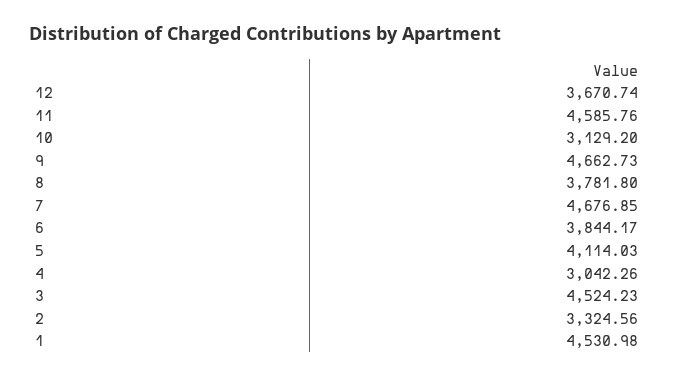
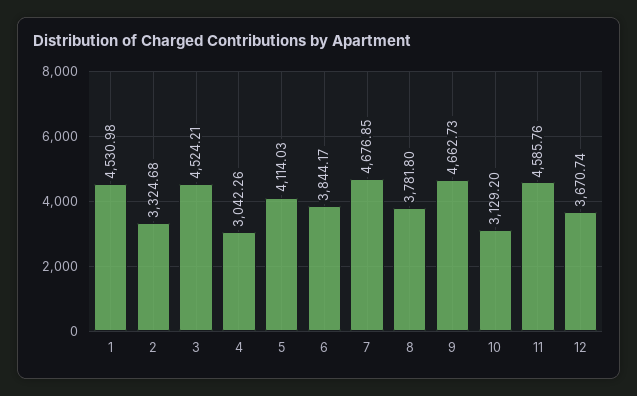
  {
    "12": 3670.74,
    "11": 4585.76,
    "10": 3129.2,
    "9": 4662.73,
    "8": 3781.8,
    "7": 4676.85,
    "6": 3844.17,
    "5": 4114.03,
    "4": 3042.26,
-   "3": 4524.23,
+   "3": 4524.21,
-   "2": 3324.56,
+   "2": 3324.68,
    "1": 4530.98
  }

